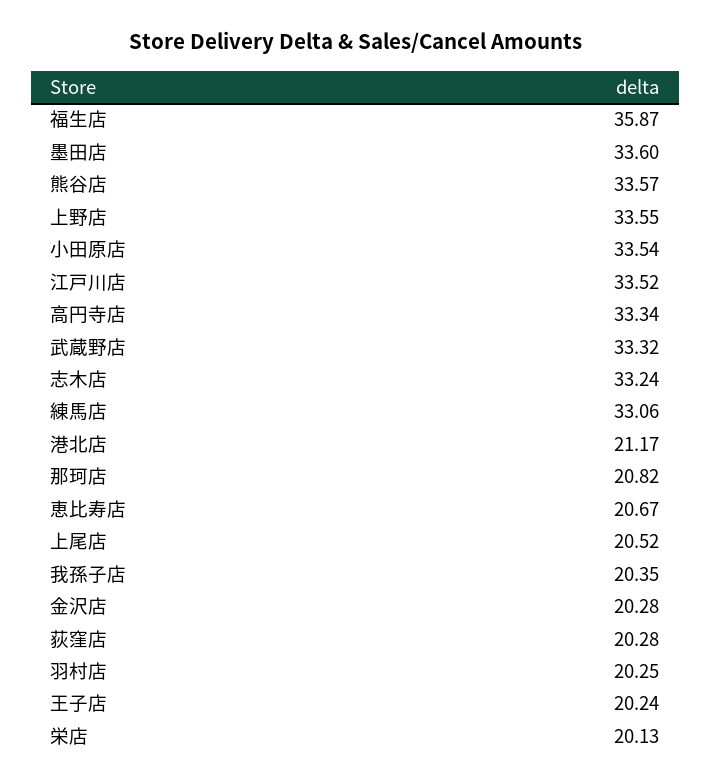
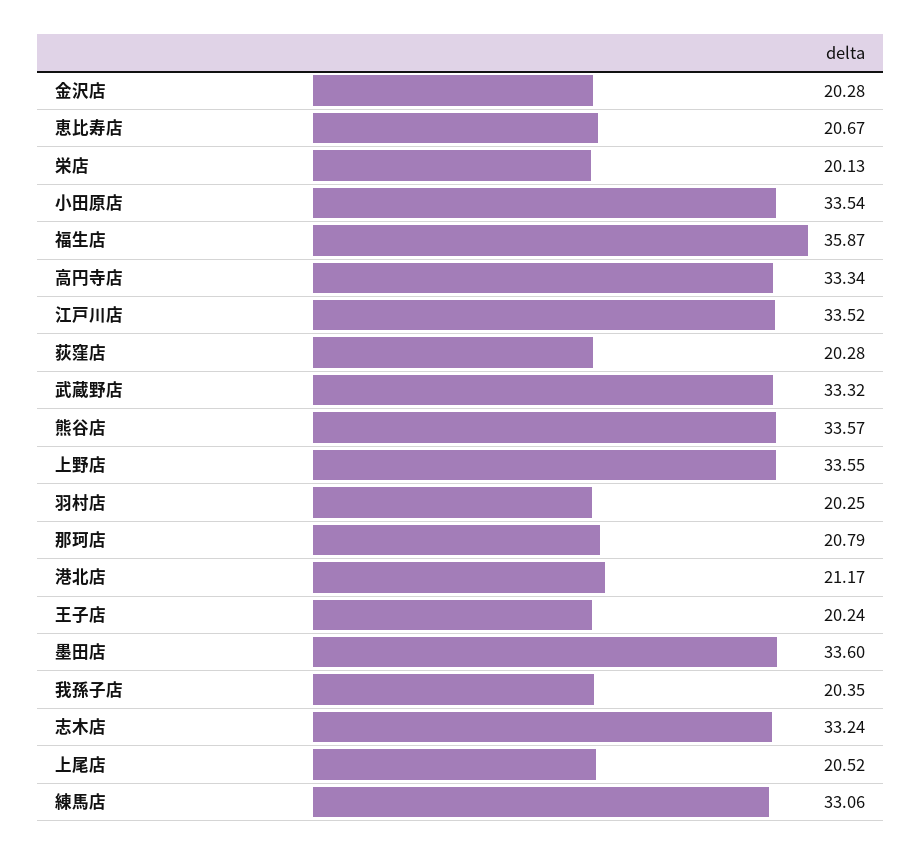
  {
    "福生店": 35.87,
    "墨田店": 33.6,
    "熊谷店": 33.57,
    "上野店": 33.55,
    "小田原店": 33.54,
    "江戸川店": 33.52,
    "高円寺店": 33.34,
    "武蔵野店": 33.32,
    "志木店": 33.24,
    "練馬店": 33.06,
    "港北店": 21.17,
-   "那珂店": 20.82,
+   "那珂店": 20.79,
    "恵比寿店": 20.67,
    "上尾店": 20.52,
    "我孫子店": 20.35,
    "金沢店": 20.28,
    "荻窪店": 20.28,
    "羽村店": 20.25,
    "王子店": 20.24,
    "栄店": 20.13
  }

